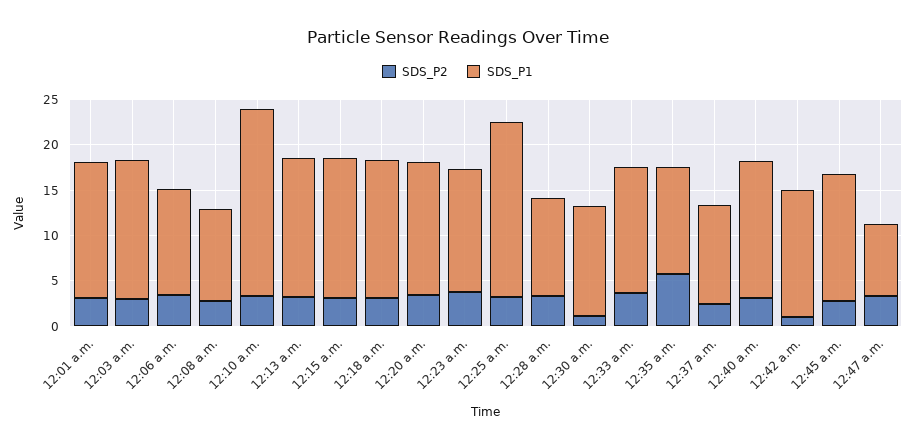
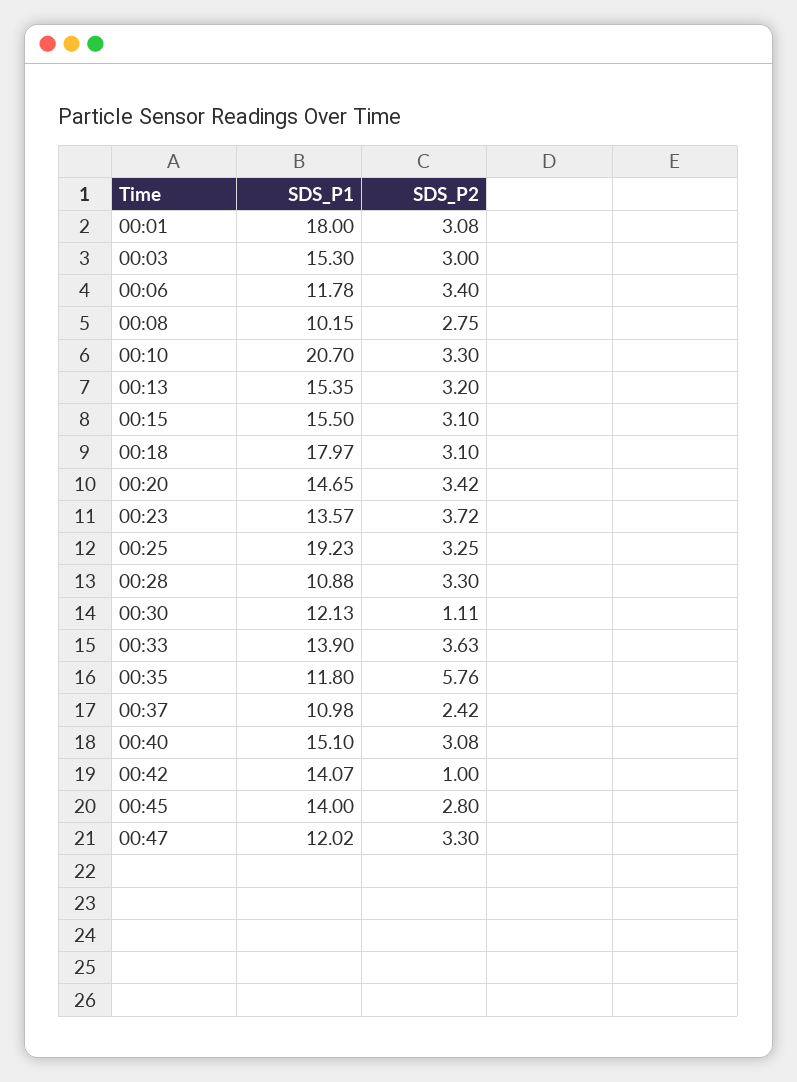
  {
    "SDS_P2": {
      "12:01 a.m.": 3.08,
      "12:03 a.m.": 3,
      "12:06 a.m.": 3.4,
      "12:08 a.m.": 2.75,
      "12:10 a.m.": 3.3,
      "12:13 a.m.": 3.2,
      "12:15 a.m.": 3.1,
      "12:18 a.m.": 3.1,
      "12:20 a.m.": 3.42,
      "12:23 a.m.": 3.72,
      "12:25 a.m.": 3.25,
      "12:28 a.m.": 3.3,
      "12:30 a.m.": 1.11,
      "12:33 a.m.": 3.63,
      "12:35 a.m.": 5.76,
      "12:37 a.m.": 2.42,
      "12:40 a.m.": 3.08,
      "12:42 a.m.": 1,
      "12:45 a.m.": 2.8,
      "12:47 a.m.": 3.3
    },
    "SDS_P1": {
-     "12:01 a.m.": 15,
+     "12:01 a.m.": 18,
      "12:03 a.m.": 15.3,
      "12:06 a.m.": 11.78,
      "12:08 a.m.": 10.15,
      "12:10 a.m.": 20.7,
      "12:13 a.m.": 15.35,
      "12:15 a.m.": 15.5,
-     "12:18 a.m.": 15,
+     "12:18 a.m.": 17.97,
      "12:20 a.m.": 14.65,
      "12:23 a.m.": 13.57,
      "12:25 a.m.": 19.23,
      "12:28 a.m.": 10.88,
      "12:30 a.m.": 12.13,
      "12:33 a.m.": 13.9,
      "12:35 a.m.": 11.8,
      "12:37 a.m.": 10.98,
      "12:40 a.m.": 15.1,
      "12:42 a.m.": 14.07,
      "12:45 a.m.": 14,
-     "12:47 a.m.": 8
+     "12:47 a.m.": 12.02
    }
  }

